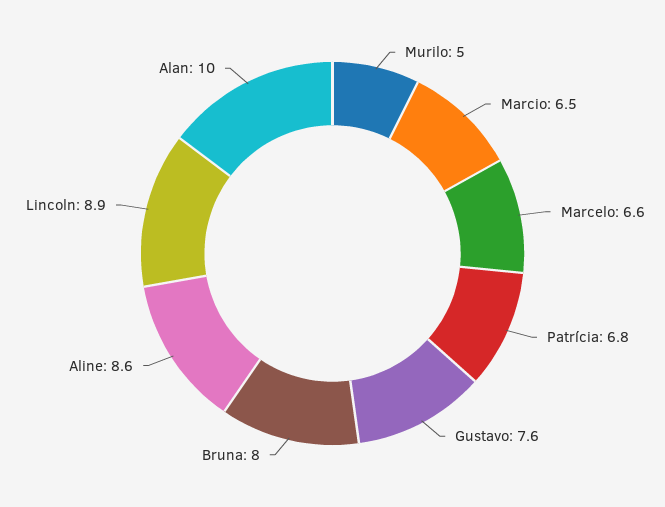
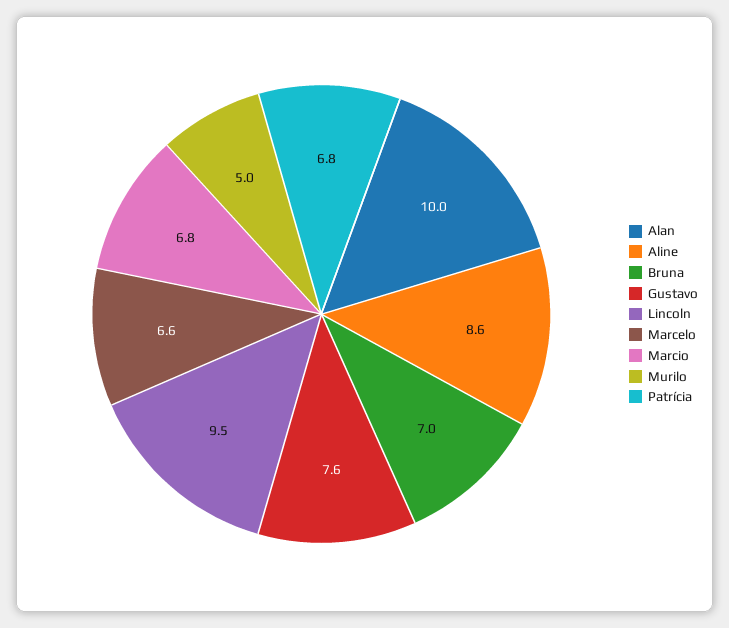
  {
    "Murilo": 5,
-   "Marcio": 6.5,
+   "Marcio": 6.8,
    "Marcelo": 6.6,
    "Patrícia": 6.8,
    "Gustavo": 7.6,
-   "Bruna": 8,
+   "Bruna": 7,
    "Aline": 8.6,
-   "Lincoln": 8.9,
+   "Lincoln": 9.5,
    "Alan": 10
  }

